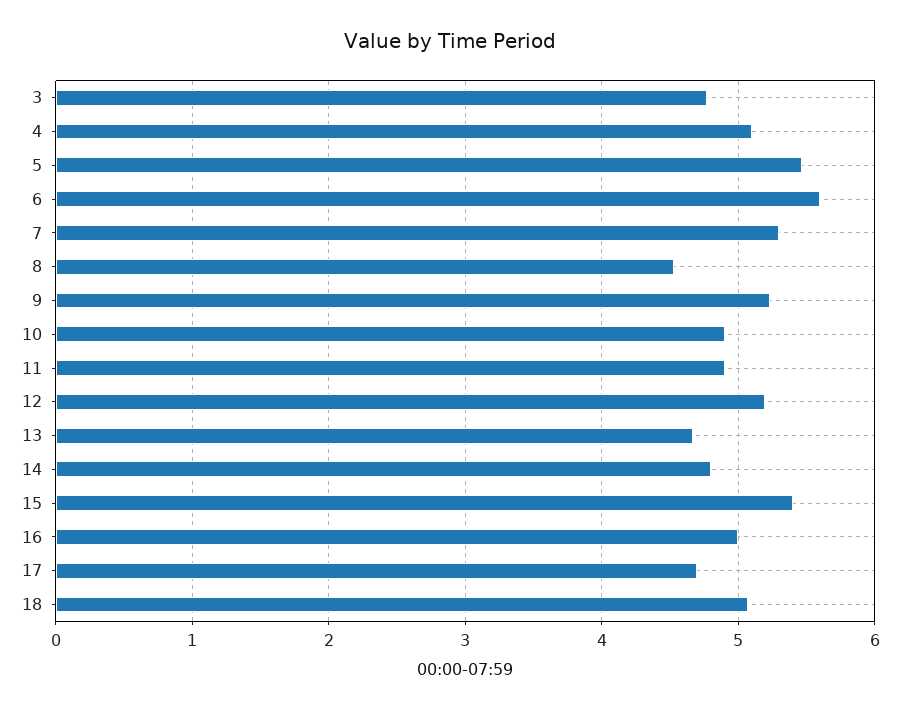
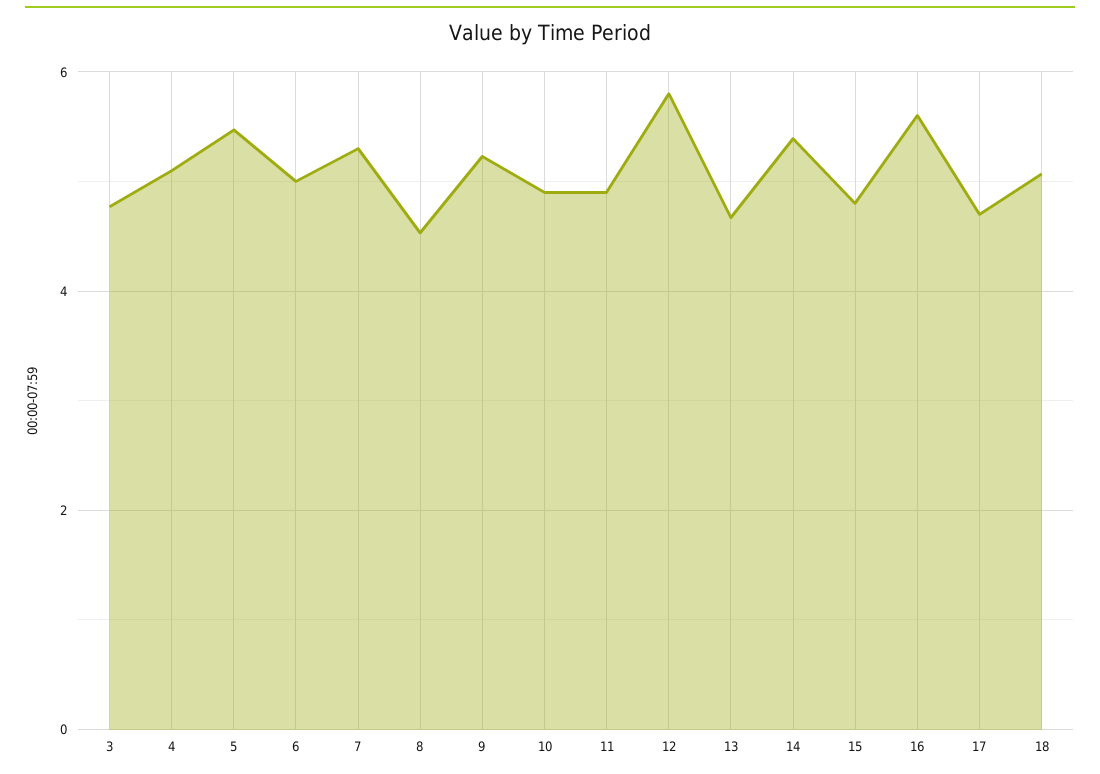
  {
    "3": 4.8,
    "4": 5.1,
    "5": 5.5,
-   "6": 5.6,
+   "6": 5,
    "7": 5.3,
    "8": 4.5,
    "9": 5.2,
    "10": 4.9,
    "11": 4.9,
-   "12": 5.2,
+   "12": 5.8,
    "13": 4.7,
-   "14": 4.8,
+   "14": 5.4,
-   "15": 5.4,
+   "15": 4.8,
-   "16": 5,
+   "16": 5.6,
    "17": 4.7,
    "18": 5.1
  }

